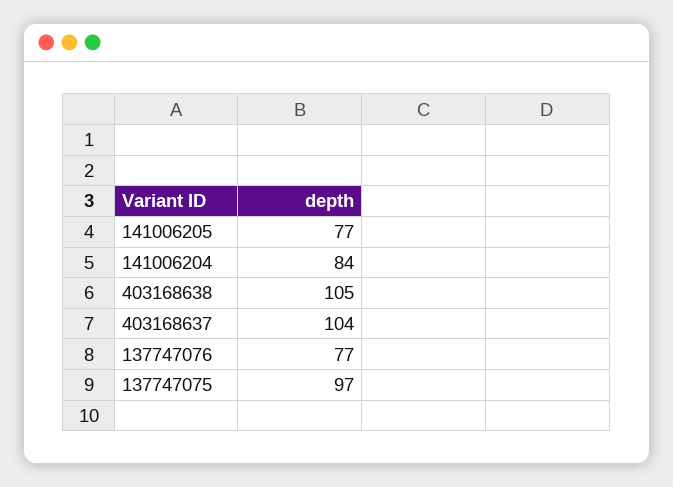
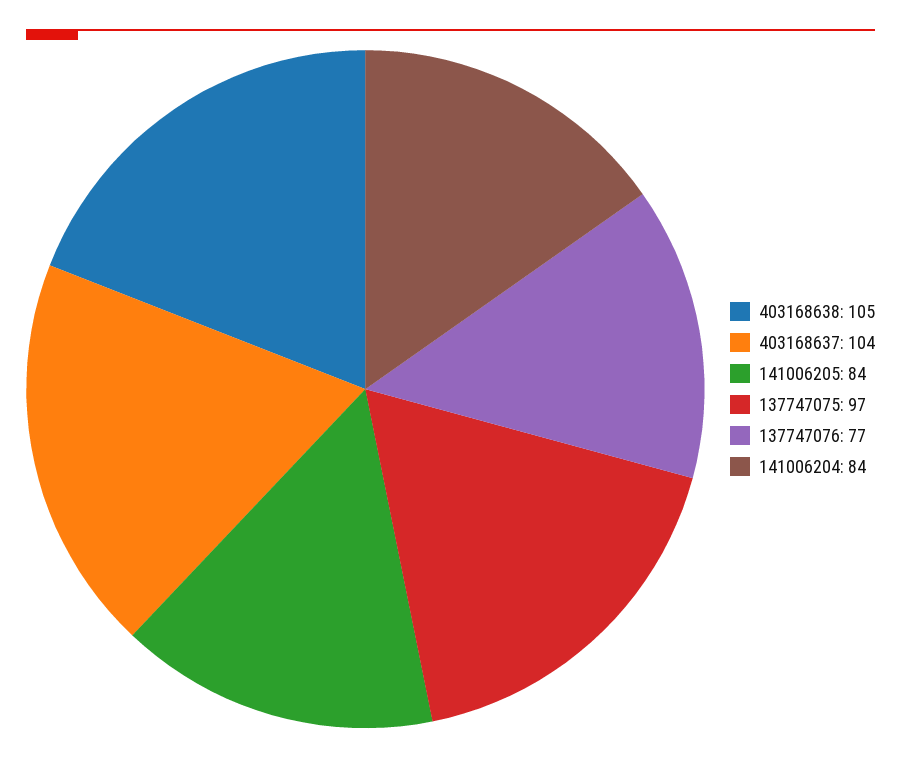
  {
-   "141006205": 77,
+   "141006205": 84,
    "141006204": 84,
    "403168638": 105,
    "403168637": 104,
    "137747076": 77,
    "137747075": 97
  }

